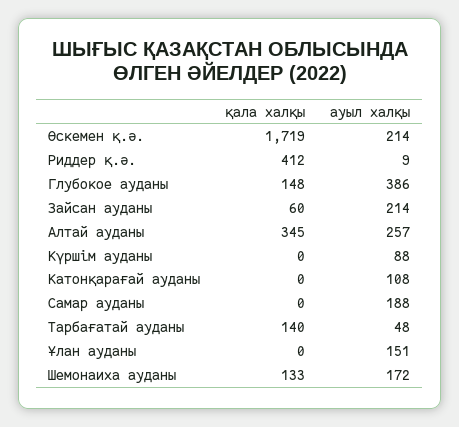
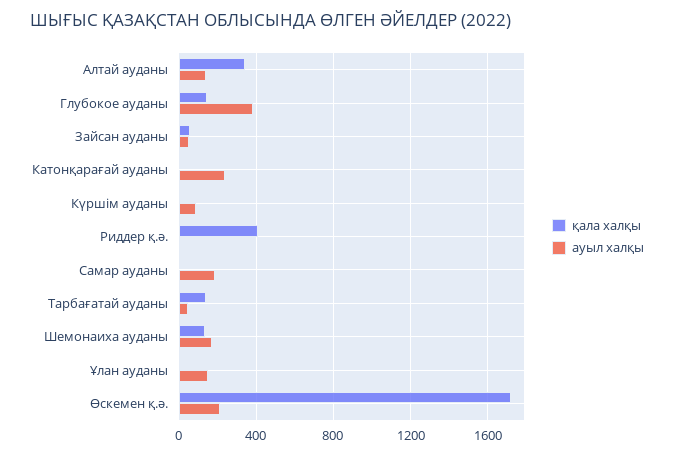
  {
    "қала халқы": {
      "Өскемен қ.ә.": 1719,
      "Риддер қ.ә.": 412,
      "Глубокое ауданы": 148,
      "Зайсан ауданы": 60,
      "Алтай ауданы": 345,
      "Күршім ауданы": 0,
      "Катонқарағай ауданы": 0,
      "Самар ауданы": 0,
      "Тарбағатай ауданы": 140,
      "Ұлан ауданы": 0,
      "Шемонаиха ауданы": 133
    },
    "ауыл халқы": {
      "Өскемен қ.ә.": 214,
      "Риддер қ.ә.": 9,
      "Глубокое ауданы": 386,
-     "Зайсан ауданы": 214,
+     "Зайсан ауданы": 50,
-     "Алтай ауданы": 257,
+     "Алтай ауданы": 150,
      "Күршім ауданы": 88,
-     "Катонқарағай ауданы": 108,
+     "Катонқарағай ауданы": 250,
      "Самар ауданы": 188,
      "Тарбағатай ауданы": 48,
      "Ұлан ауданы": 151,
      "Шемонаиха ауданы": 172
    }
  }

